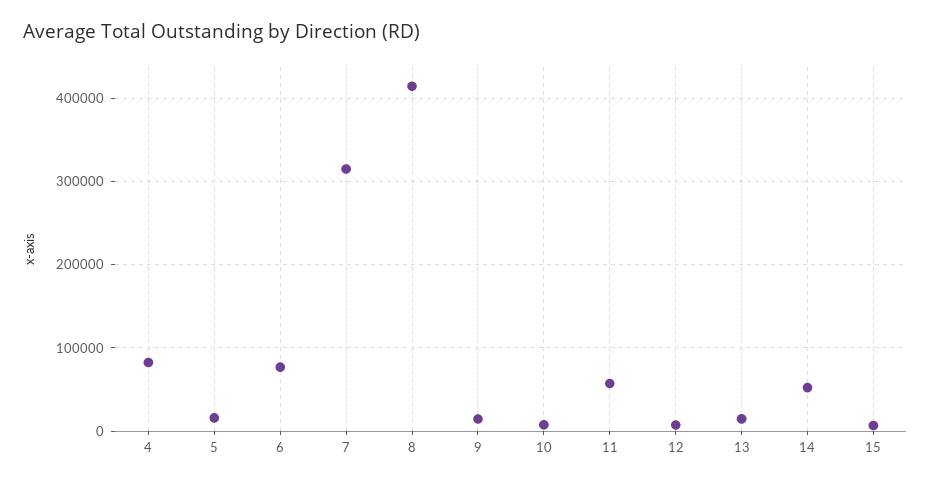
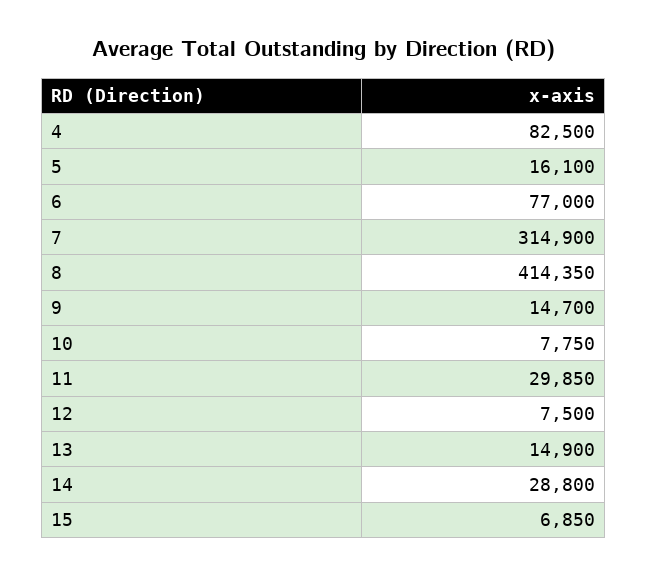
  {
    "4": 82500,
    "5": 16100,
    "6": 77000,
    "7": 314900,
    "8": 414350,
    "9": 14700,
    "10": 7750,
-   "11": 60000,
+   "11": 29850,
    "12": 7500,
    "13": 14900,
-   "14": 50000,
+   "14": 28800,
    "15": 6850
  }

